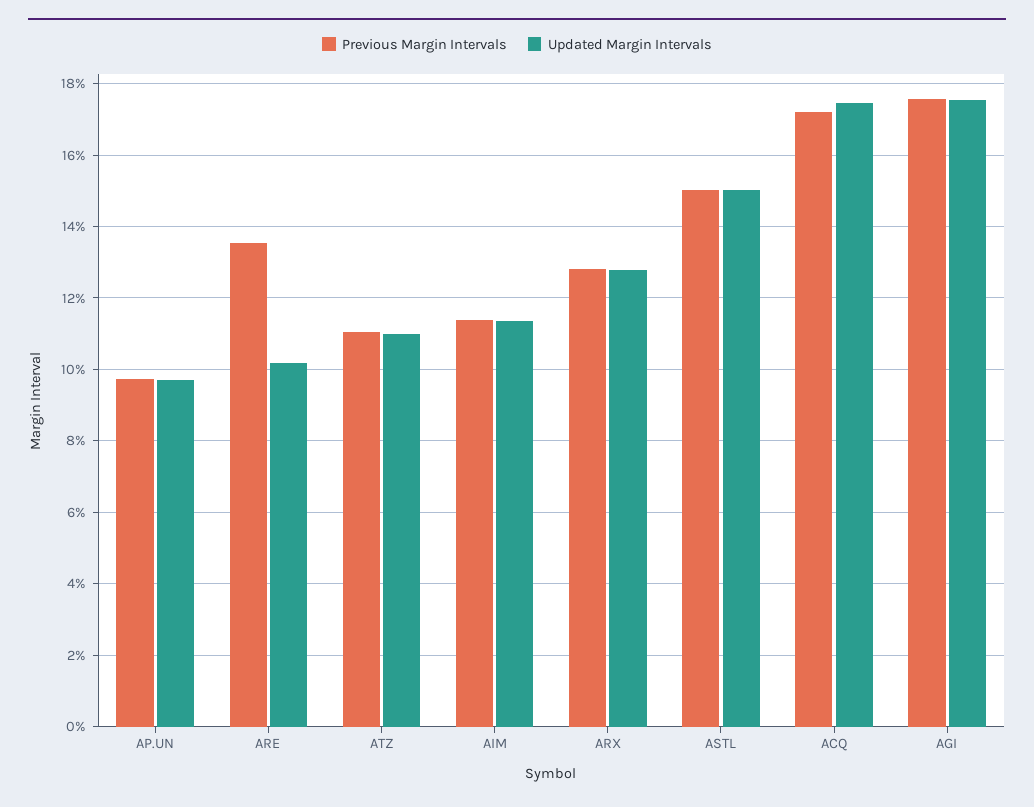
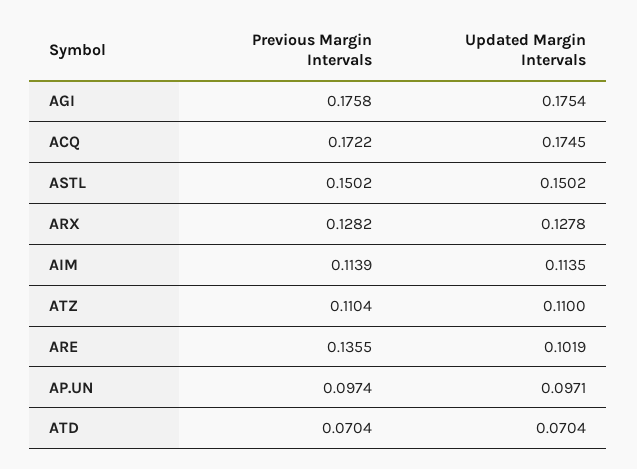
  {
    "Previous Margin Intervals": {
      "AP.UN": 0.0974,
      "ARE": 0.1355,
      "ATZ": 0.1104,
      "AIM": 0.1139,
      "ARX": 0.1282,
      "ASTL": 0.1502,
      "ACQ": 0.1722,
-     "AGI": 0.1758
+     "AGI": 0.1758,
+     "ATD": 0.0704
    },
    "Updated Margin Intervals": {
      "AP.UN": 0.0971,
      "ARE": 0.1019,
      "ATZ": 0.11,
      "AIM": 0.1135,
      "ARX": 0.1278,
      "ASTL": 0.1502,
      "ACQ": 0.1745,
-     "AGI": 0.1754
+     "AGI": 0.1754,
+     "ATD": 0.0704
    }
  }

